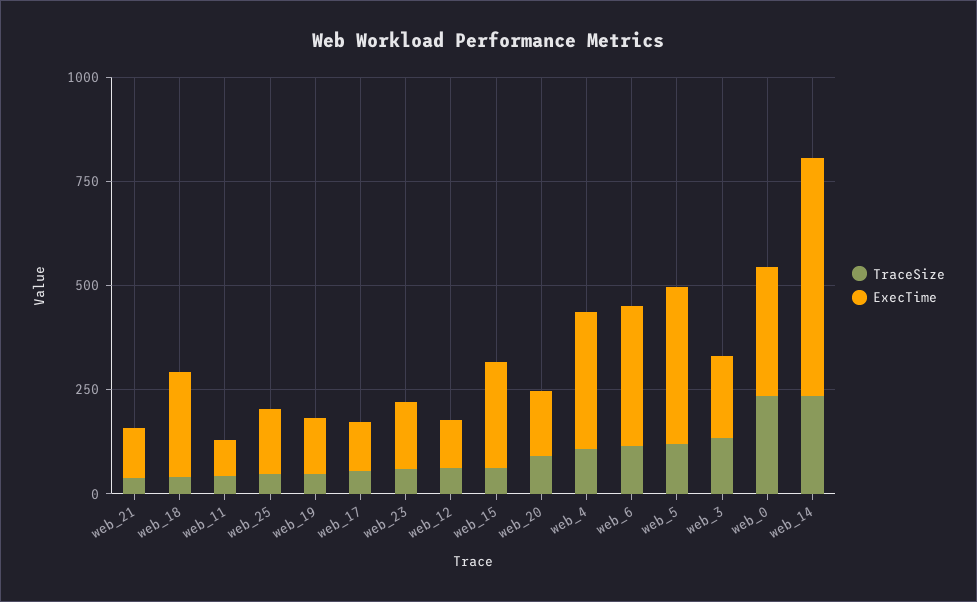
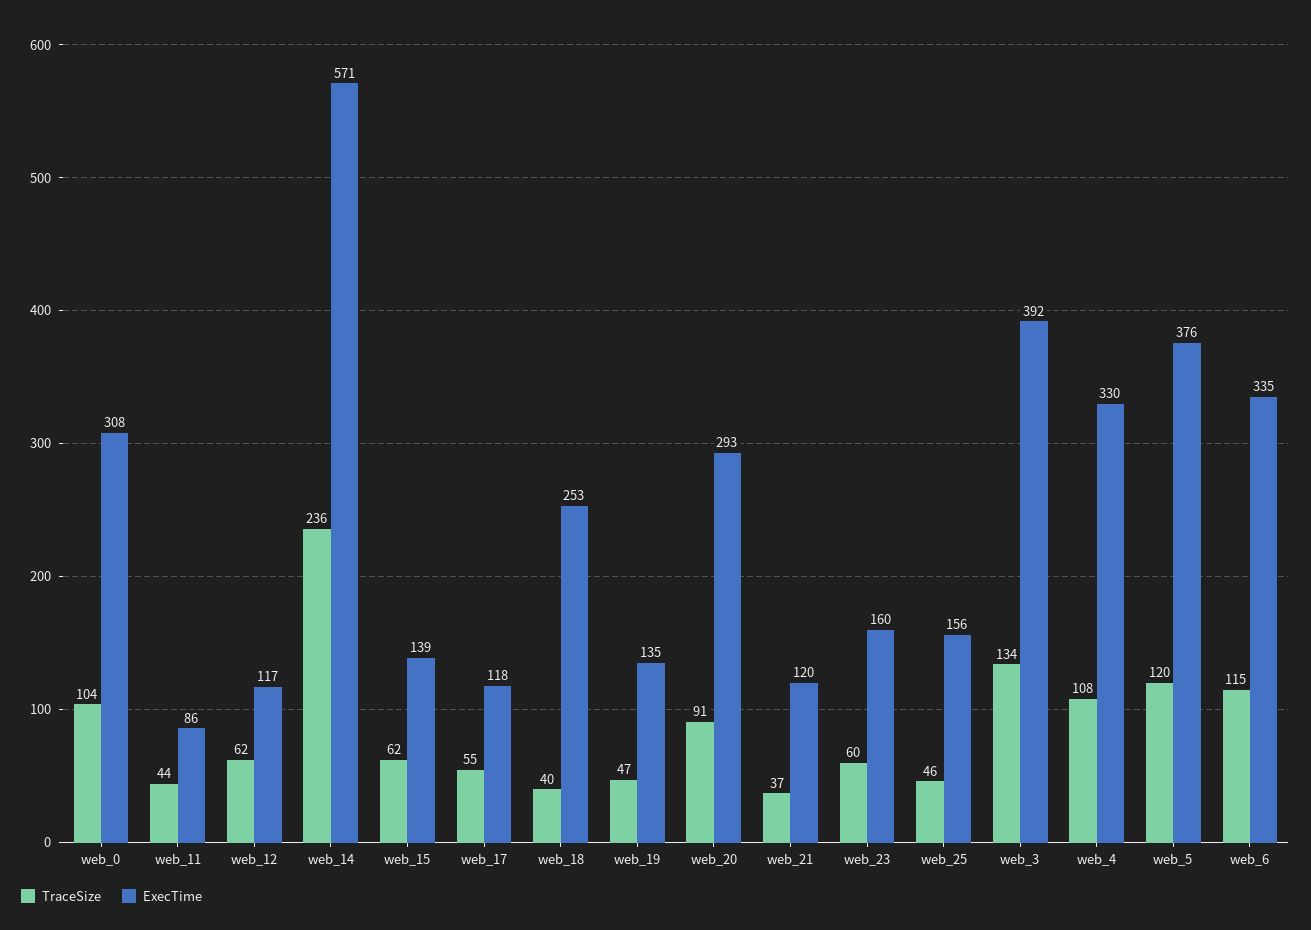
  {
    "TraceSize": {
      "web_21": 37,
      "web_18": 40,
      "web_11": 44,
      "web_25": 46,
      "web_19": 47,
      "web_17": 55,
      "web_23": 60,
      "web_12": 62,
      "web_15": 62,
      "web_20": 91,
      "web_4": 108,
      "web_6": 115,
      "web_5": 120,
      "web_3": 134,
-     "web_0": 250,
+     "web_0": 104,
      "web_14": 236
    },
    "ExecTime": {
      "web_21": 120,
      "web_18": 253,
      "web_11": 86,
      "web_25": 156,
      "web_19": 135,
      "web_17": 118,
      "web_23": 160,
      "web_12": 117,
-     "web_15": 250,
+     "web_15": 139,
-     "web_20": 150,
+     "web_20": 293,
      "web_4": 330,
      "web_6": 335,
      "web_5": 376,
-     "web_3": 200,
+     "web_3": 392,
      "web_0": 308,
      "web_14": 571
    }
  }

